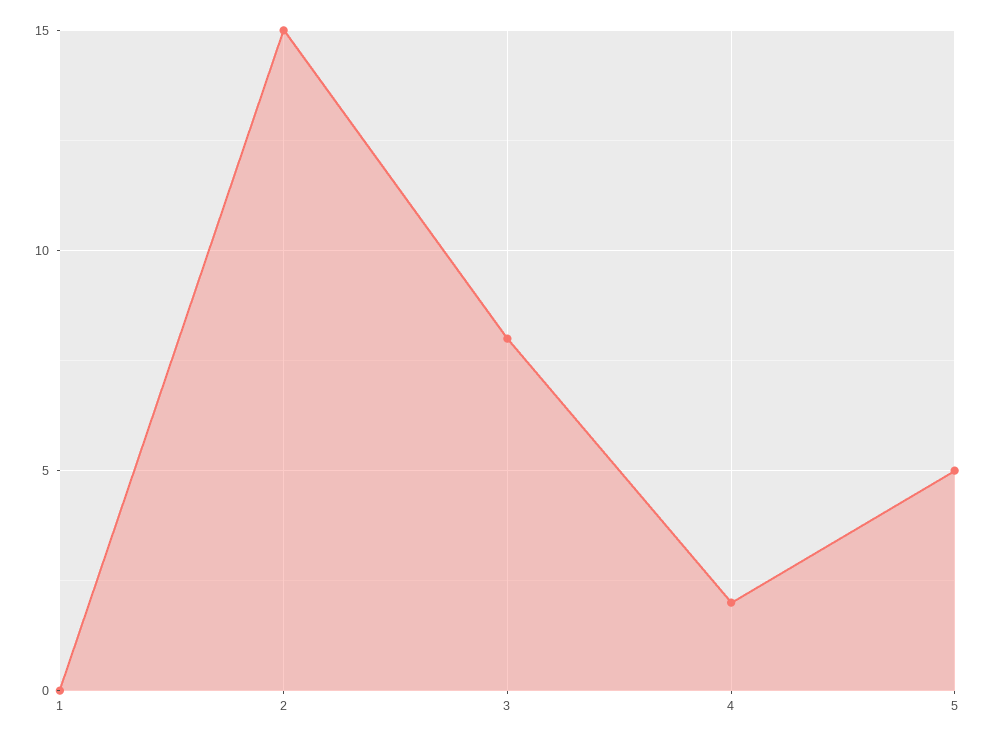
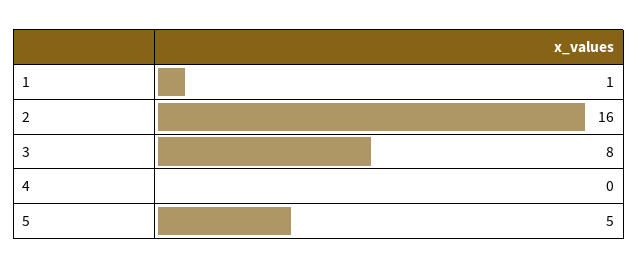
  {
-   "1": 0,
+   "1": 1,
-   "2": 15,
+   "2": 16,
    "3": 8,
-   "4": 2,
+   "4": 0,
    "5": 5
  }

